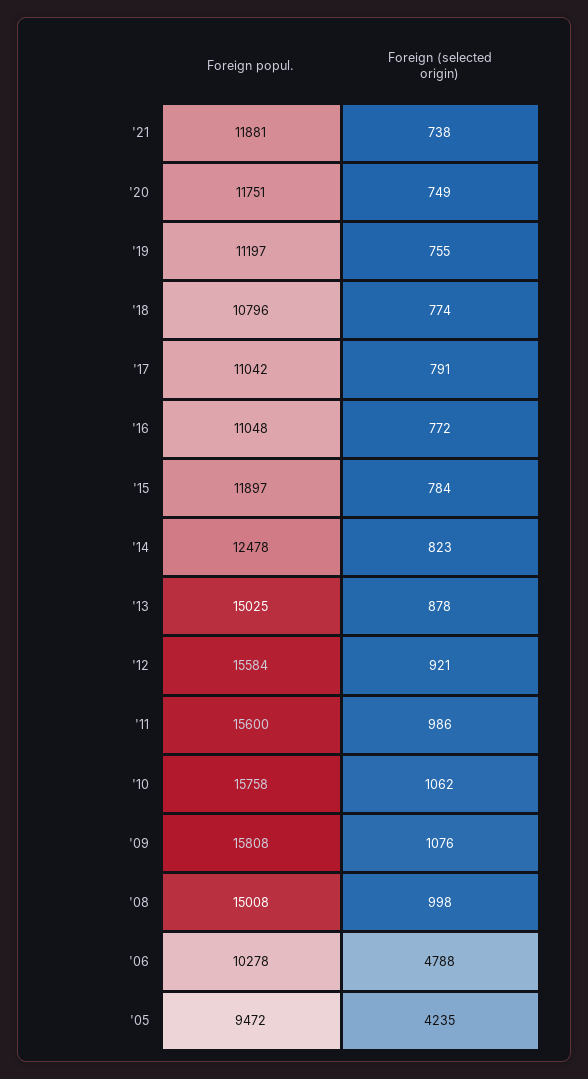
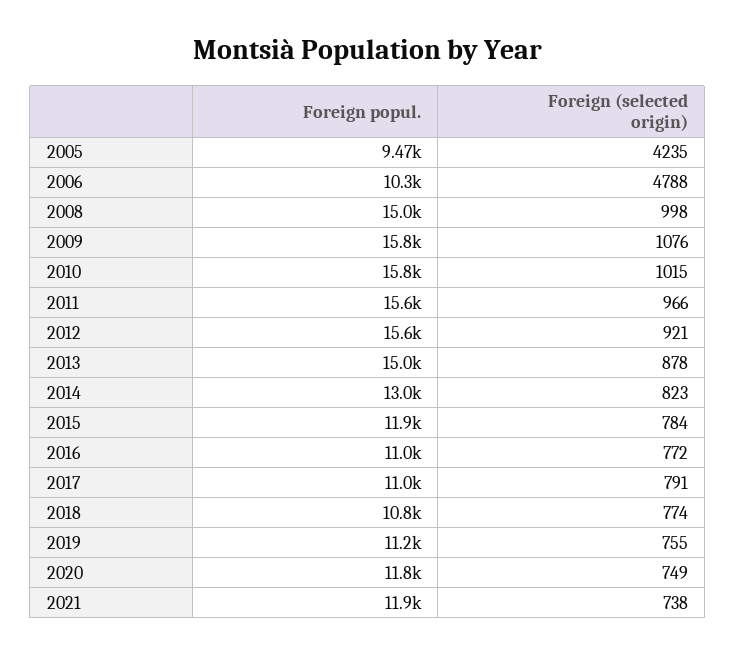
  {
    "Foreign popul.": {
      "'21": 11881,
      "'20": 11751,
      "'19": 11197,
      "'18": 10796,
      "'17": 11042,
      "'16": 11048,
      "'15": 11897,
-     "'14": 12478,
+     "'14": 13000,
      "'13": 15025,
      "'12": 15584,
      "'11": 15600,
      "'10": 15758,
      "'09": 15808,
      "'08": 15008,
      "'06": 10278,
      "'05": 9472
    },
    "Foreign (selected origin)": {
      "'21": 738,
      "'20": 749,
      "'19": 755,
      "'18": 774,
      "'17": 791,
      "'16": 772,
      "'15": 784,
      "'14": 823,
      "'13": 878,
      "'12": 921,
-     "'11": 986,
+     "'11": 966,
-     "'10": 1062,
+     "'10": 1015,
      "'09": 1076,
      "'08": 998,
      "'06": 4788,
      "'05": 4235
    }
  }

